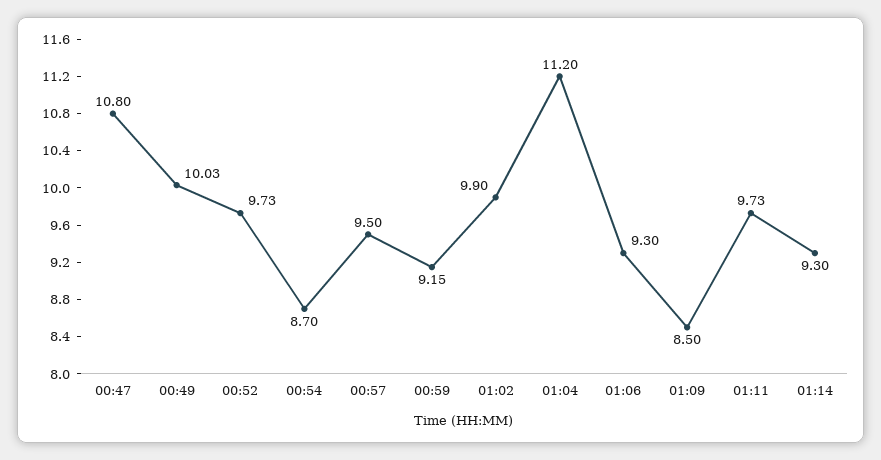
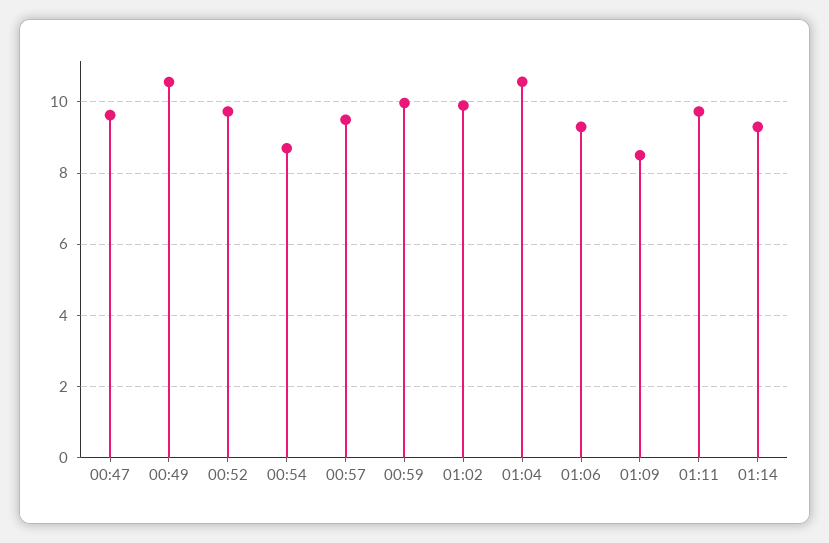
  {
-   "00:47": 10.8,
+   "00:47": 9.6,
-   "00:49": 10.03,
+   "00:49": 10.6,
    "00:52": 9.73,
    "00:54": 8.7,
    "00:57": 9.5,
-   "00:59": 9.15,
+   "00:59": 10,
    "01:02": 9.9,
-   "01:04": 11.2,
+   "01:04": 10.6,
    "01:06": 9.3,
    "01:09": 8.5,
    "01:11": 9.73,
    "01:14": 9.3
  }

